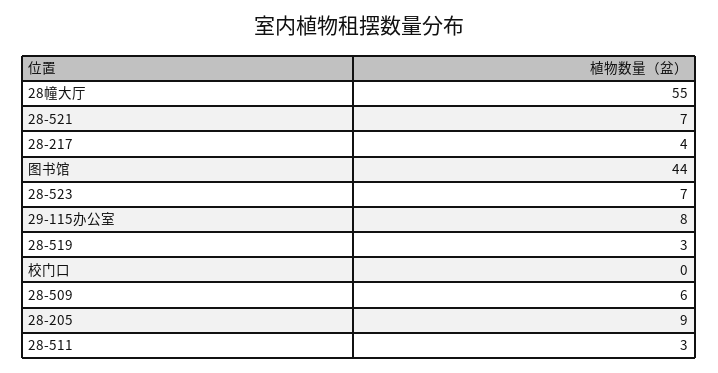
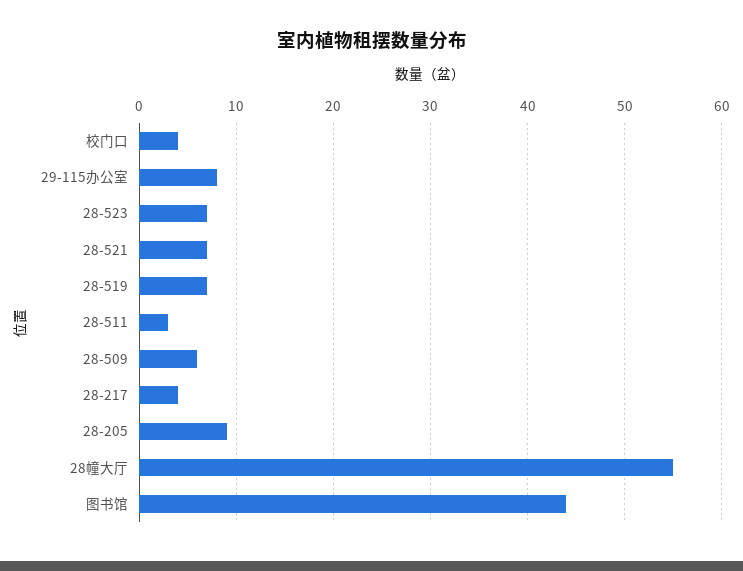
  {
    "28幢大厅": 55,
    "28-521": 7,
    "28-217": 4,
    "图书馆": 44,
    "28-523": 7,
    "29-115办公室": 8,
-   "28-519": 3,
+   "28-519": 7,
-   "校门口": 0,
+   "校门口": 4,
    "28-509": 6,
    "28-205": 9,
    "28-511": 3
  }

